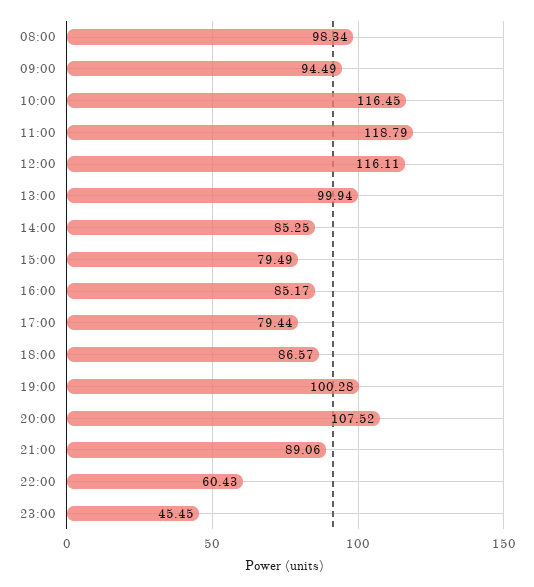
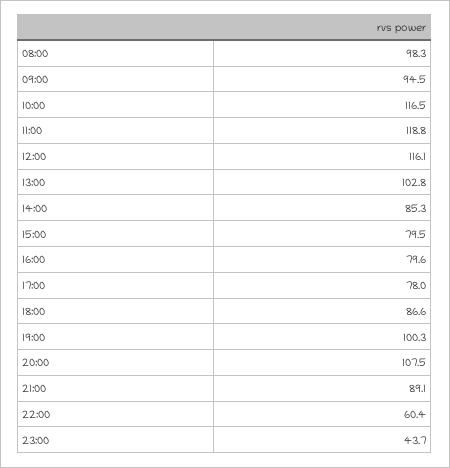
  {
    "08:00": 98.34,
    "09:00": 94.49,
    "10:00": 116.45,
    "11:00": 118.79,
    "12:00": 116.11,
-   "13:00": 99.94,
+   "13:00": 102.8,
    "14:00": 85.25,
    "15:00": 79.49,
-   "16:00": 85.17,
+   "16:00": 79.6,
-   "17:00": 79.44,
+   "17:00": 78,
    "18:00": 86.57,
    "19:00": 100.28,
    "20:00": 107.52,
    "21:00": 89.06,
    "22:00": 60.43,
-   "23:00": 45.45
+   "23:00": 43.7
  }

